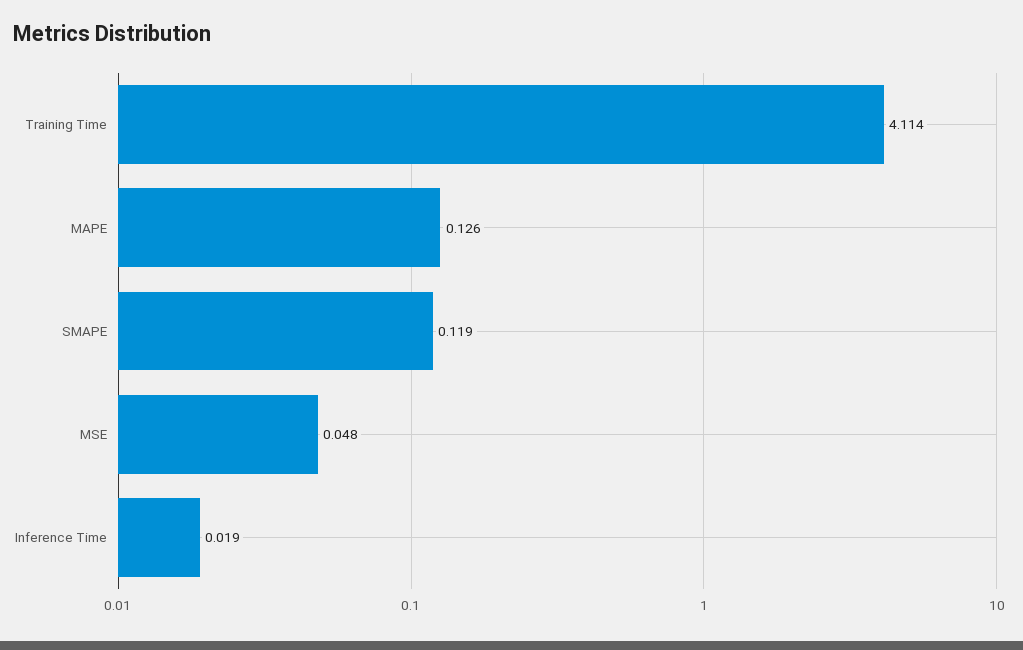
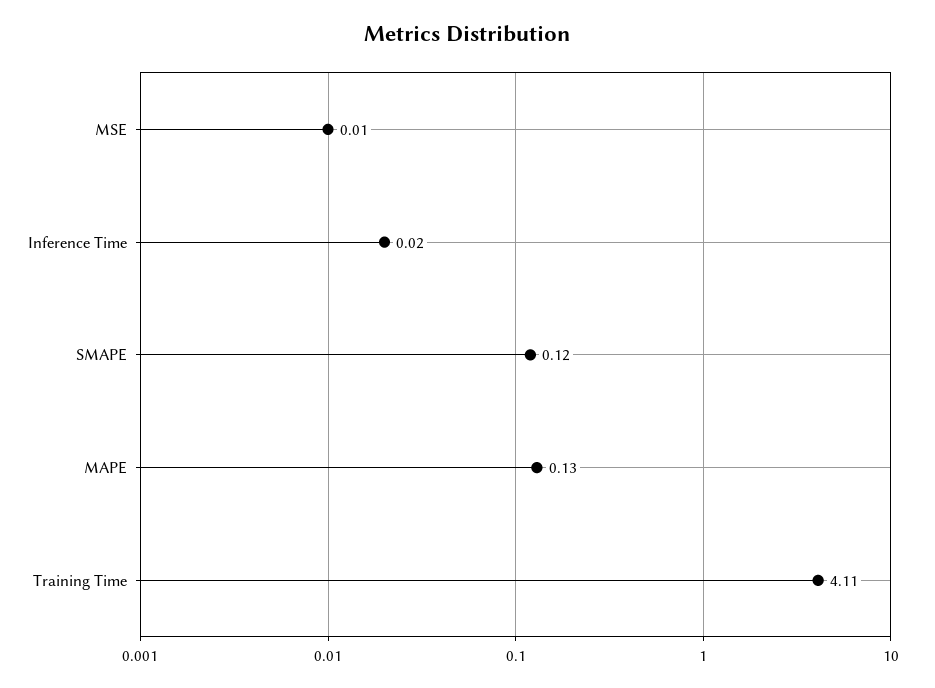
  {
    "Training Time": 4.114,
    "MAPE": 0.126,
    "SMAPE": 0.119,
-   "MSE": 0.048,
+   "MSE": 0.01,
    "Inference Time": 0.019
  }

